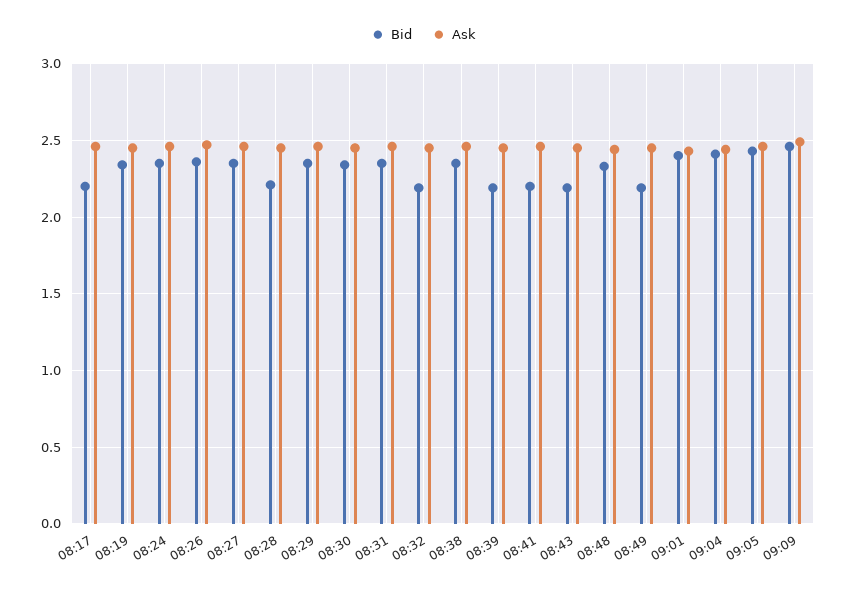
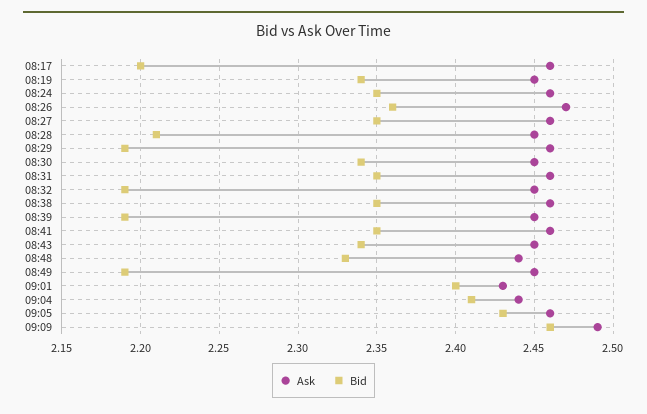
  {
    "Bid": {
      "08:17": 2.2,
      "08:19": 2.34,
      "08:24": 2.35,
      "08:26": 2.36,
      "08:27": 2.35,
      "08:28": 2.21,
-     "08:29": 2.35,
+     "08:29": 2.19,
      "08:30": 2.34,
      "08:31": 2.35,
      "08:32": 2.19,
      "08:38": 2.35,
      "08:39": 2.19,
-     "08:41": 2.2,
+     "08:41": 2.35,
-     "08:43": 2.2,
+     "08:43": 2.34,
      "08:48": 2.33,
      "08:49": 2.19,
      "09:01": 2.4,
      "09:04": 2.41,
      "09:05": 2.43,
      "09:09": 2.46
    },
    "Ask": {
      "08:17": 2.46,
      "08:19": 2.45,
      "08:24": 2.46,
      "08:26": 2.47,
      "08:27": 2.46,
      "08:28": 2.45,
      "08:29": 2.46,
      "08:30": 2.45,
      "08:31": 2.46,
      "08:32": 2.45,
      "08:38": 2.46,
      "08:39": 2.45,
      "08:41": 2.46,
      "08:43": 2.45,
      "08:48": 2.44,
      "08:49": 2.45,
      "09:01": 2.43,
      "09:04": 2.44,
      "09:05": 2.46,
      "09:09": 2.49
    }
  }

